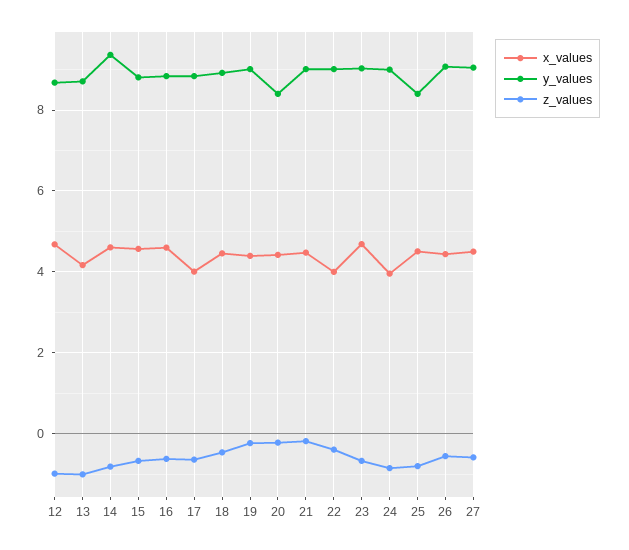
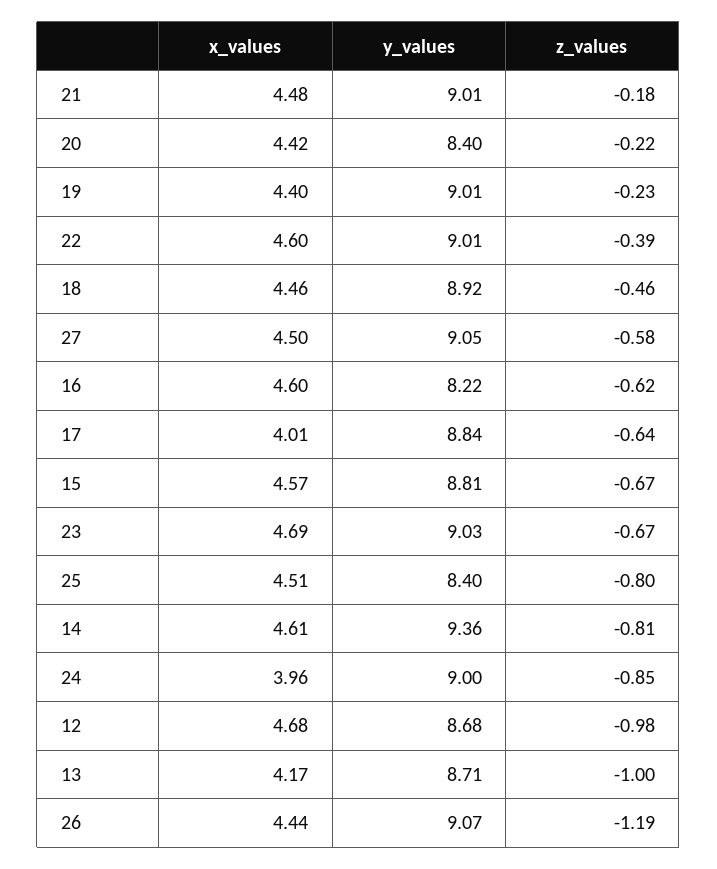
  {
    "x_values": {
      "12": 4.68,
      "13": 4.17,
      "14": 4.61,
      "15": 4.57,
      "16": 4.6,
      "17": 4.01,
      "18": 4.46,
      "19": 4.4,
      "20": 4.42,
      "21": 4.48,
-     "22": 4,
+     "22": 4.6,
      "23": 4.69,
      "24": 3.96,
      "25": 4.51,
      "26": 4.44,
      "27": 4.5
    },
    "y_values": {
      "12": 8.68,
      "13": 8.71,
      "14": 9.36,
      "15": 8.81,
-     "16": 8.8,
+     "16": 8.22,
      "17": 8.84,
      "18": 8.92,
      "19": 9.01,
      "20": 8.4,
      "21": 9.01,
      "22": 9.01,
      "23": 9.03,
      "24": 9,
      "25": 8.4,
      "26": 9.07,
      "27": 9.05
    },
    "z_values": {
      "12": -0.98,
      "13": -1,
      "14": -0.81,
      "15": -0.67,
      "16": -0.62,
      "17": -0.64,
      "18": -0.46,
      "19": -0.23,
      "20": -0.22,
      "21": -0.18,
      "22": -0.39,
      "23": -0.67,
      "24": -0.85,
      "25": -0.8,
-     "26": -0.6,
+     "26": -1.19,
      "27": -0.58
    }
  }

